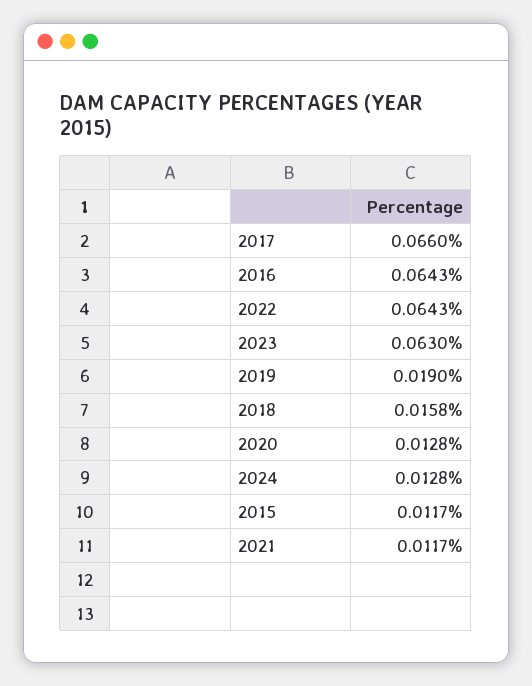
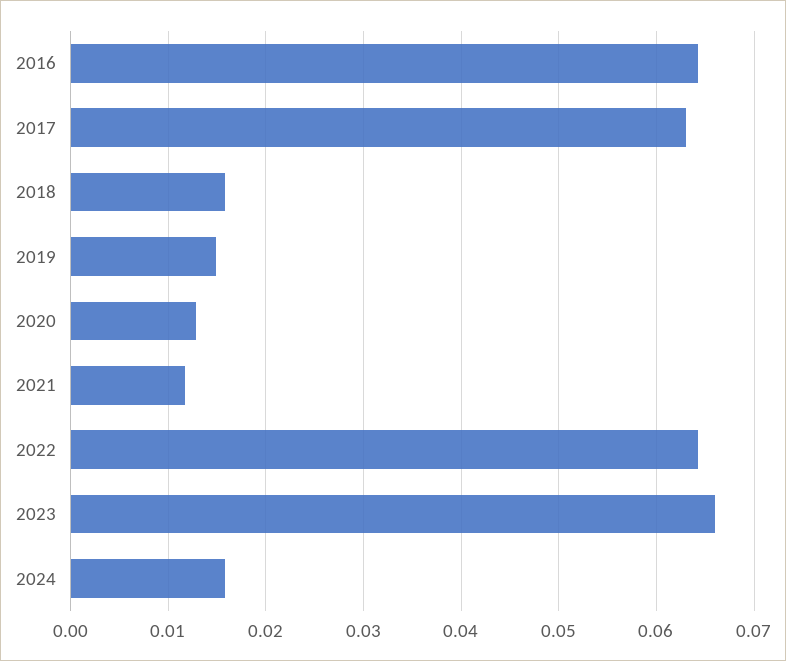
  {
-   "2017": 0.066,
+   "2017": 0.063,
    "2016": 0.0643,
    "2022": 0.0643,
-   "2023": 0.063,
+   "2023": 0.066,
-   "2019": 0.019,
+   "2019": 0.015,
    "2018": 0.0158,
    "2020": 0.0128,
-   "2024": 0.0128,
+   "2024": 0.016,
-   "2015": 0.0117,
    "2021": 0.0117
  }

